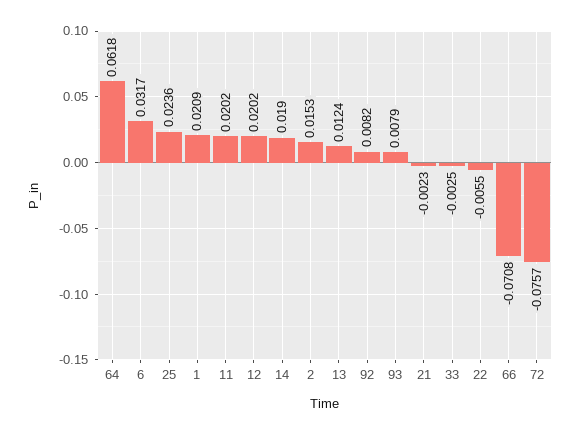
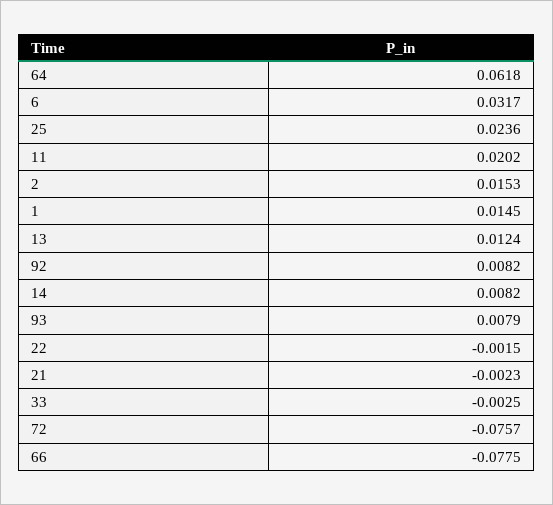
  {
    "64": 0.0618,
    "6": 0.0317,
    "25": 0.0236,
-   "1": 0.0209,
+   "1": 0.0145,
    "11": 0.0202,
-   "12": 0.0202,
-   "14": 0.019,
+   "14": 0.0082,
    "2": 0.0153,
    "13": 0.0124,
    "92": 0.0082,
    "93": 0.0079,
    "21": -0.0023,
    "33": -0.0025,
-   "22": -0.0055,
+   "22": -0.0015,
-   "66": -0.0708,
+   "66": -0.0775,
    "72": -0.0757
  }

